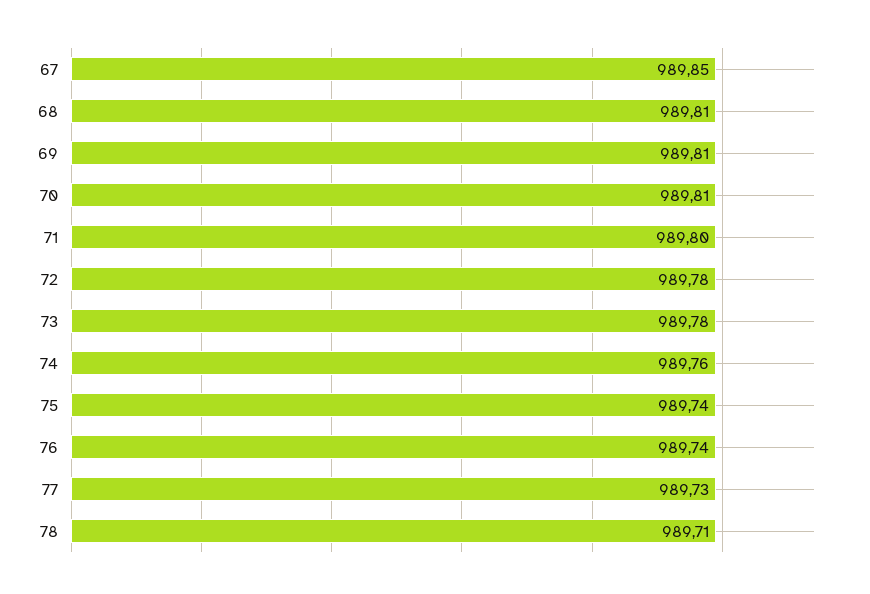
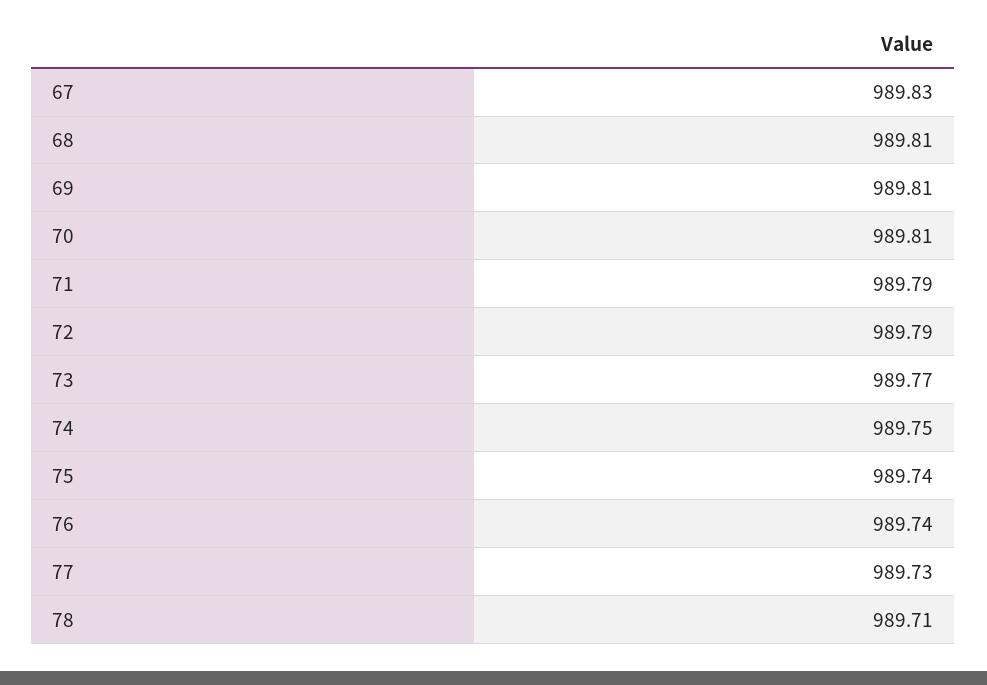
  {
-   "67": 989.85,
+   "67": 989.83,
    "68": 989.81,
    "69": 989.81,
    "70": 989.81,
-   "71": 989.8,
+   "71": 989.79,
-   "72": 989.78,
+   "72": 989.79,
-   "73": 989.78,
+   "73": 989.77,
-   "74": 989.76,
+   "74": 989.75,
    "75": 989.74,
    "76": 989.74,
    "77": 989.73,
    "78": 989.71
  }

